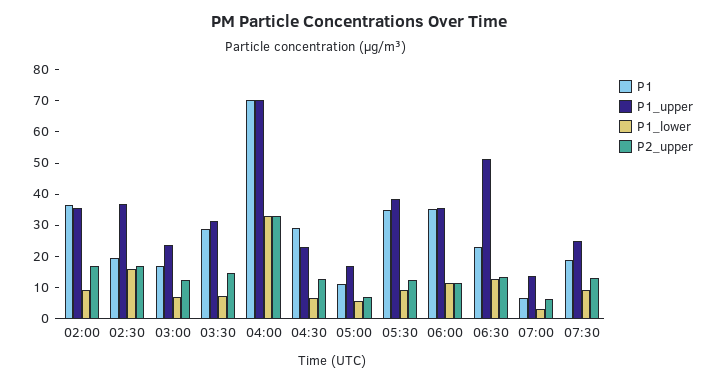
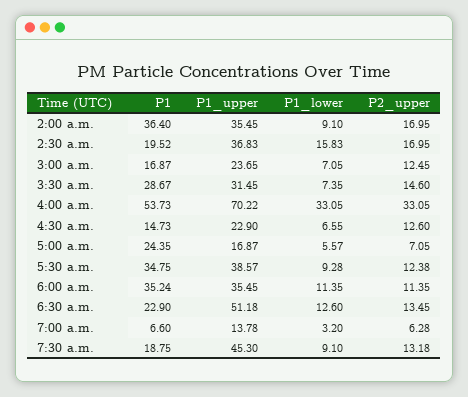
  {
    "P1": {
      "02:00": 36.4,
      "02:30": 19.52,
      "03:00": 16.87,
      "03:30": 28.67,
-     "04:00": 70,
+     "04:00": 53.73,
-     "04:30": 30,
+     "04:30": 14.73,
-     "05:00": 10,
+     "05:00": 24.35,
      "05:30": 34.75,
      "06:00": 35.24,
      "06:30": 22.9,
      "07:00": 6.6,
      "07:30": 18.75
    },
    "P1_upper": {
      "02:00": 35.45,
      "02:30": 36.83,
      "03:00": 23.65,
      "03:30": 31.45,
      "04:00": 70.22,
      "04:30": 22.9,
      "05:00": 16.87,
      "05:30": 38.57,
      "06:00": 35.45,
      "06:30": 51.18,
      "07:00": 13.78,
-     "07:30": 25
+     "07:30": 45.3
    },
    "P1_lower": {
      "02:00": 9.1,
      "02:30": 15.83,
      "03:00": 7.05,
      "03:30": 7.35,
      "04:00": 33.05,
      "04:30": 6.55,
      "05:00": 5.57,
      "05:30": 9.28,
      "06:00": 11.35,
      "06:30": 12.6,
      "07:00": 3.2,
      "07:30": 9.1
    },
    "P2_upper": {
      "02:00": 16.95,
      "02:30": 16.95,
      "03:00": 12.45,
      "03:30": 14.6,
      "04:00": 33.05,
      "04:30": 12.6,
      "05:00": 7.05,
      "05:30": 12.38,
      "06:00": 11.35,
      "06:30": 13.45,
      "07:00": 6.28,
      "07:30": 13.18
    }
  }

